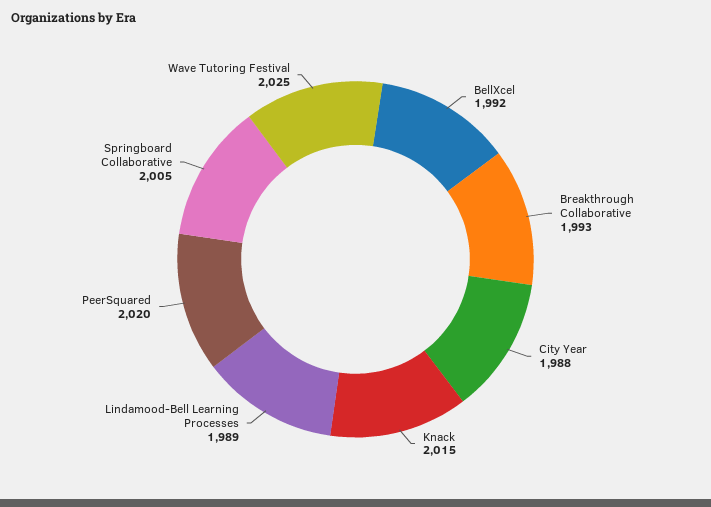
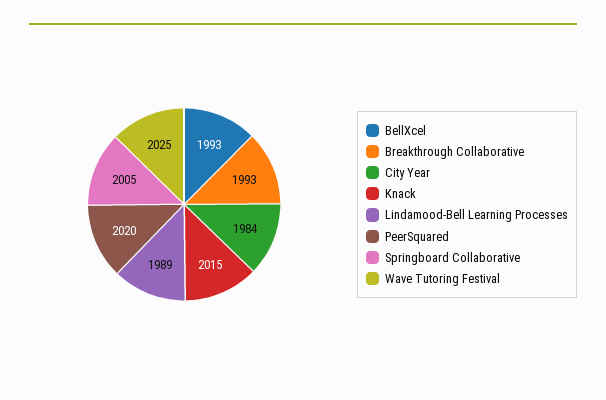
  {
-   "BellXcel": 1992,
+   "BellXcel": 1993,
    "Breakthrough Collaborative": 1993,
-   "City Year": 1988,
+   "City Year": 1984,
    "Knack": 2015,
    "Lindamood-Bell Learning Processes": 1989,
    "PeerSquared": 2020,
    "Springboard Collaborative": 2005,
    "Wave Tutoring Festival": 2025
  }

